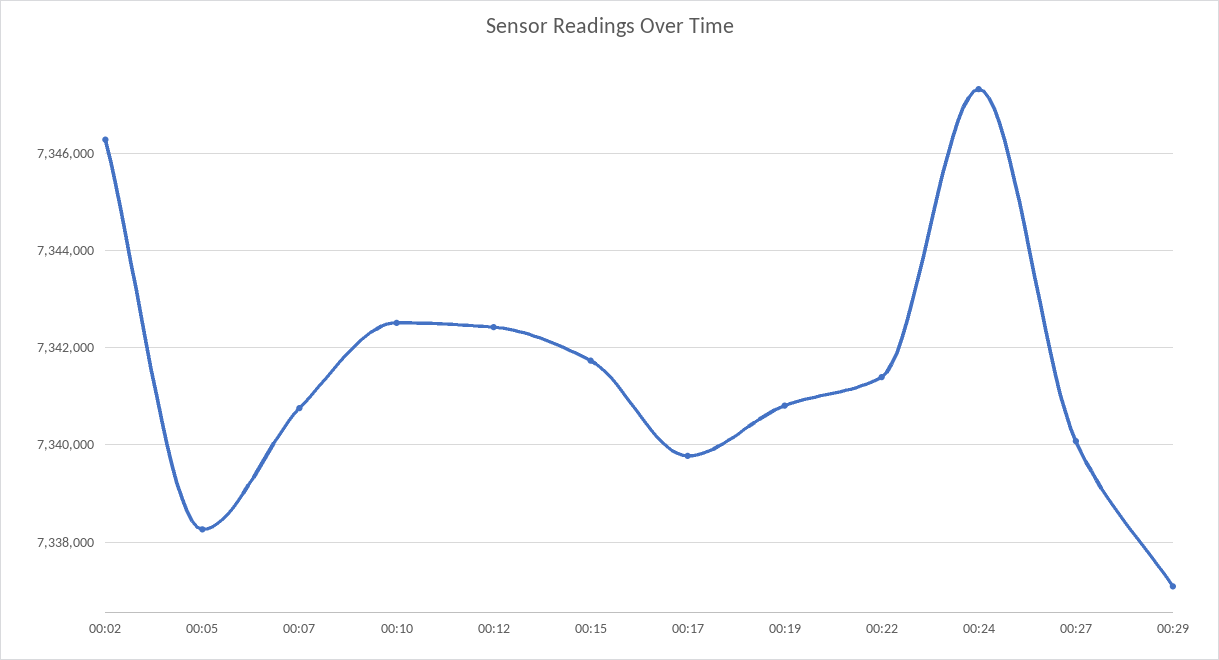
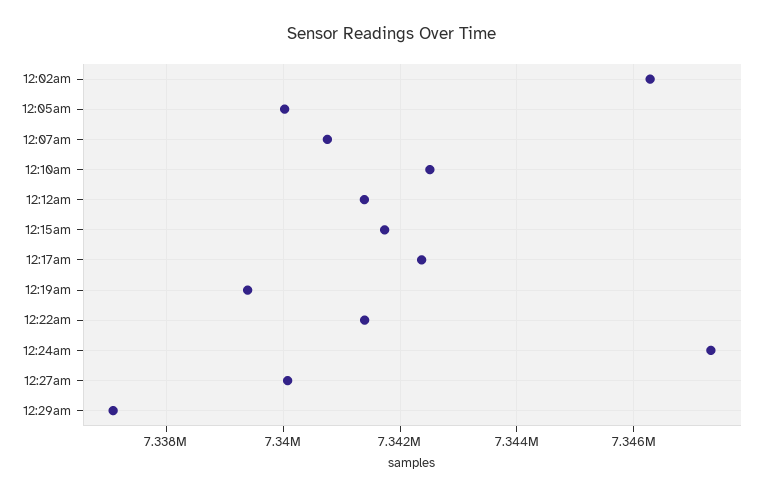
  {
    "00:02": 7346200,
-   "00:05": 7338200,
+   "00:05": 7340000,
    "00:07": 7340800,
    "00:10": 7342600,
-   "00:12": 7342400,
+   "00:12": 7341400,
    "00:15": 7341800,
-   "00:17": 7339800,
+   "00:17": 7342400,
-   "00:19": 7340800,
+   "00:19": 7339400,
    "00:22": 7341400,
    "00:24": 7347400,
    "00:27": 7340000,
    "00:29": 7337000
  }

